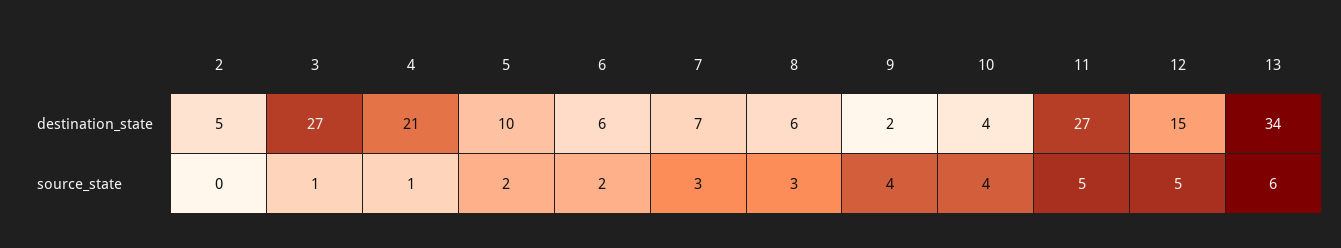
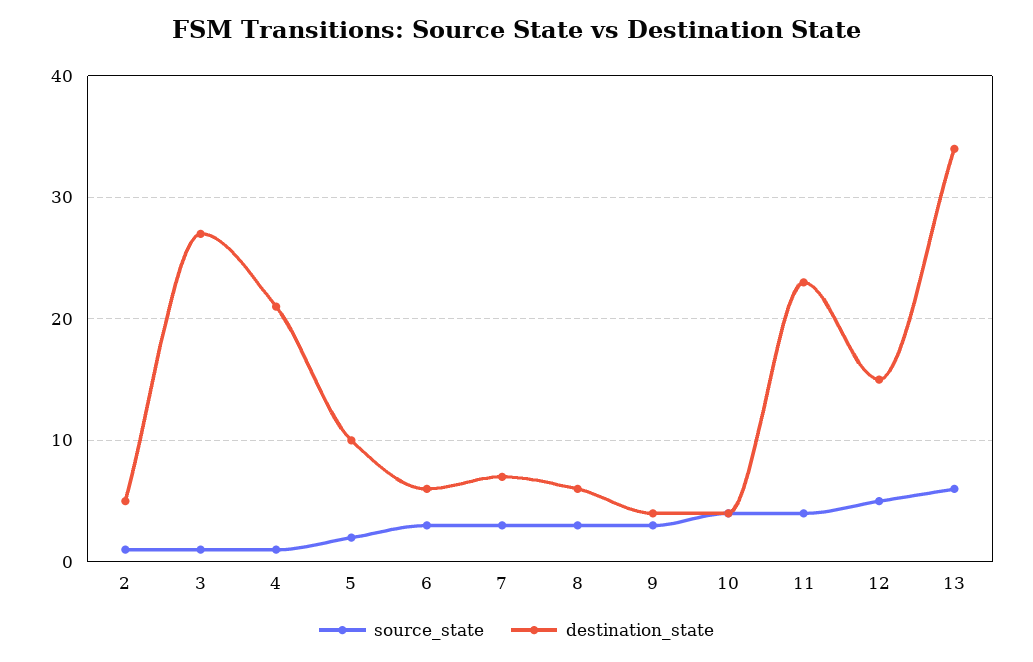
  {
    "destination_state": {
      "2": 5,
      "3": 27,
      "4": 21,
      "5": 10,
      "6": 6,
      "7": 7,
      "8": 6,
-     "9": 2,
+     "9": 4,
      "10": 4,
-     "11": 27,
+     "11": 23,
      "12": 15,
      "13": 34
    },
    "source_state": {
-     "2": 0,
+     "2": 1,
      "3": 1,
      "4": 1,
      "5": 2,
-     "6": 2,
+     "6": 3,
      "7": 3,
      "8": 3,
-     "9": 4,
+     "9": 3,
      "10": 4,
-     "11": 5,
+     "11": 4,
      "12": 5,
      "13": 6
    }
  }

